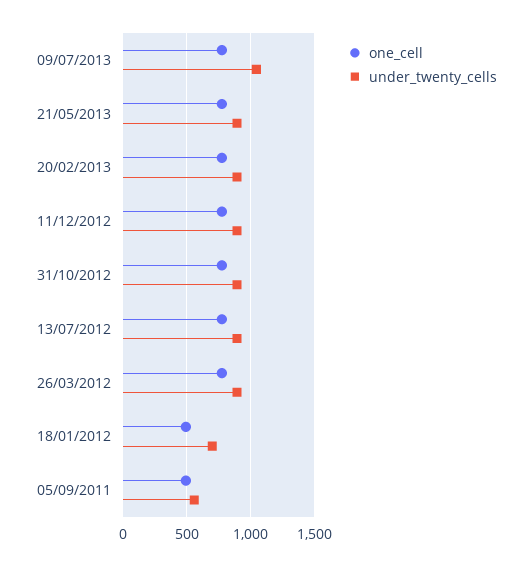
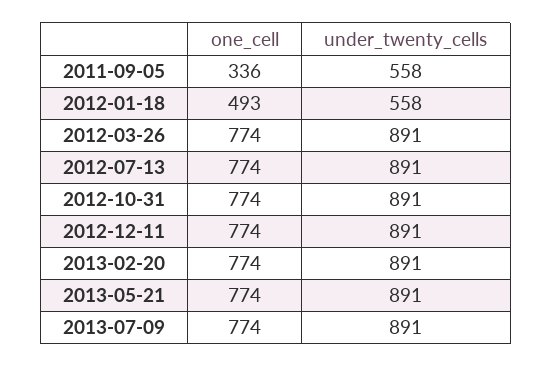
  {
    "one_cell": {
      "09/07/2013": 774,
      "21/05/2013": 774,
      "20/02/2013": 774,
      "11/12/2012": 774,
      "31/10/2012": 774,
      "13/07/2012": 774,
      "26/03/2012": 774,
      "18/01/2012": 493,
-     "05/09/2011": 500
+     "05/09/2011": 336
    },
    "under_twenty_cells": {
-     "09/07/2013": 1050,
+     "09/07/2013": 891,
      "21/05/2013": 891,
      "20/02/2013": 891,
      "11/12/2012": 891,
      "31/10/2012": 891,
      "13/07/2012": 891,
      "26/03/2012": 891,
-     "18/01/2012": 700,
+     "18/01/2012": 558,
      "05/09/2011": 558
    }
  }

